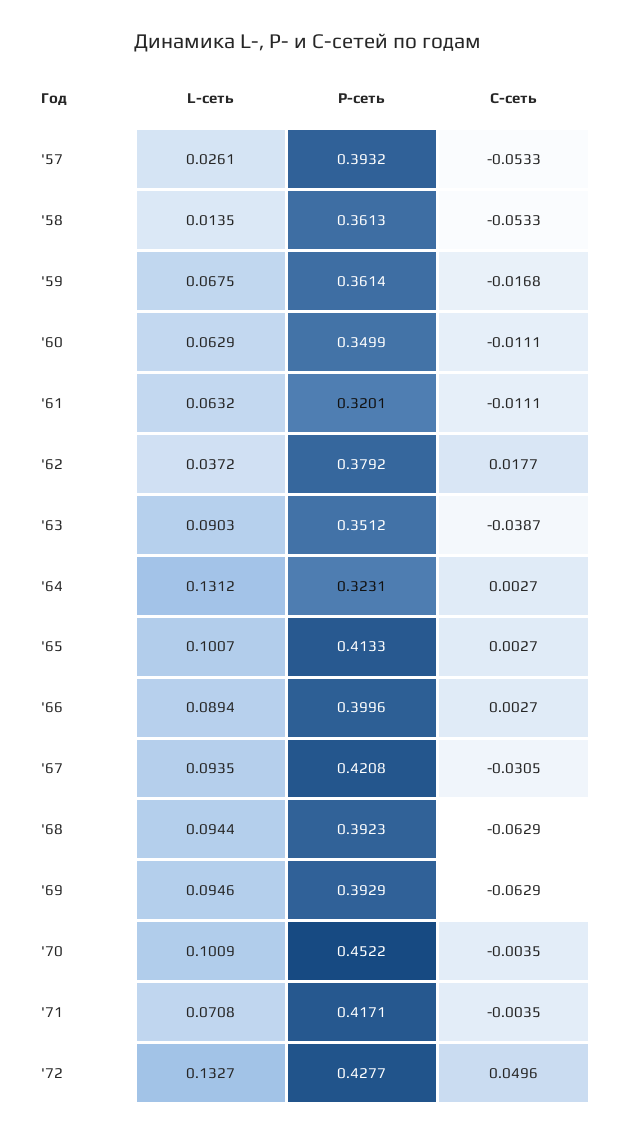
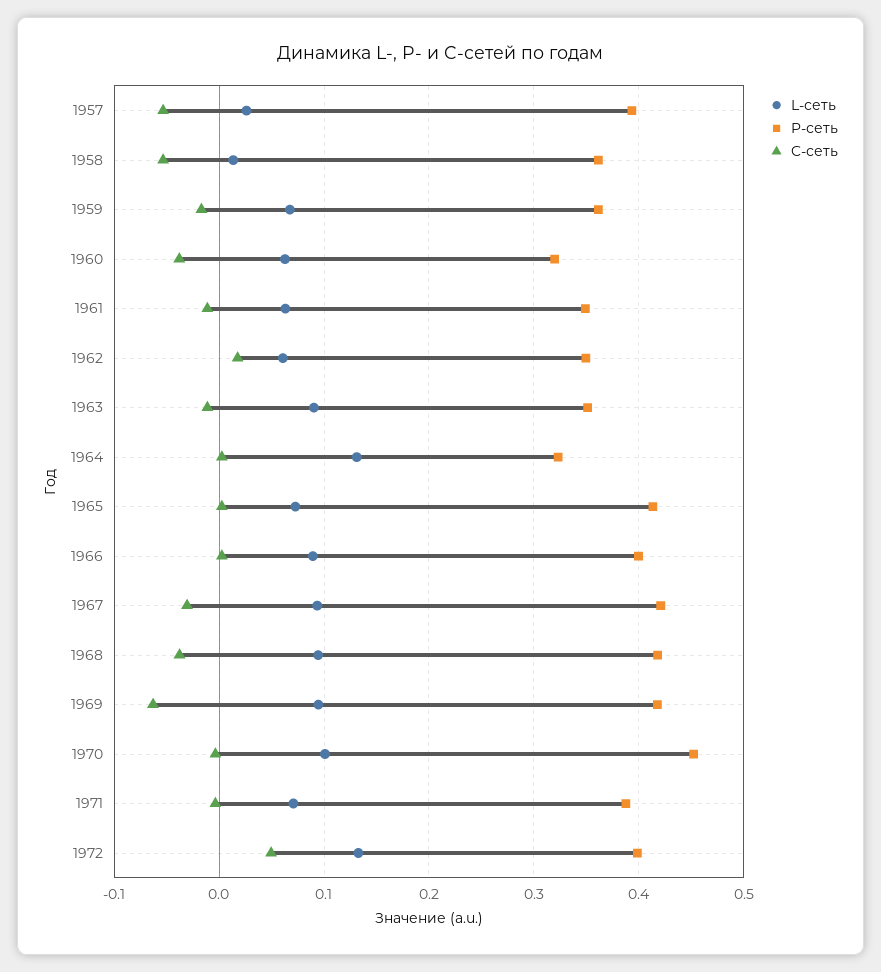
  {
    "L-сеть": {
      "'57": 0.0261,
      "'58": 0.0135,
      "'59": 0.0675,
      "'60": 0.0629,
      "'61": 0.0632,
-     "'62": 0.0372,
+     "'62": 0.06,
      "'63": 0.0903,
      "'64": 0.1312,
-     "'65": 0.1007,
+     "'65": 0.07,
      "'66": 0.0894,
      "'67": 0.0935,
      "'68": 0.0944,
      "'69": 0.0946,
      "'70": 0.1009,
      "'71": 0.0708,
      "'72": 0.1327
    },
    "P-сеть": {
      "'57": 0.3932,
      "'58": 0.3613,
      "'59": 0.3614,
-     "'60": 0.3499,
+     "'60": 0.32,
-     "'61": 0.3201,
+     "'61": 0.35,
-     "'62": 0.3792,
+     "'62": 0.35,
      "'63": 0.3512,
      "'64": 0.3231,
      "'65": 0.4133,
      "'66": 0.3996,
      "'67": 0.4208,
-     "'68": 0.3923,
+     "'68": 0.42,
-     "'69": 0.3929,
+     "'69": 0.42,
      "'70": 0.4522,
-     "'71": 0.4171,
+     "'71": 0.39,
-     "'72": 0.4277
+     "'72": 0.4
    },
    "C-сеть": {
      "'57": -0.0533,
      "'58": -0.0533,
      "'59": -0.0168,
-     "'60": -0.0111,
+     "'60": -0.04,
      "'61": -0.0111,
      "'62": 0.0177,
-     "'63": -0.0387,
+     "'63": -0.01,
      "'64": 0.0027,
      "'65": 0.0027,
      "'66": 0.0027,
      "'67": -0.0305,
-     "'68": -0.0629,
+     "'68": -0.04,
      "'69": -0.0629,
      "'70": -0.0035,
      "'71": -0.0035,
      "'72": 0.0496
    }
  }

